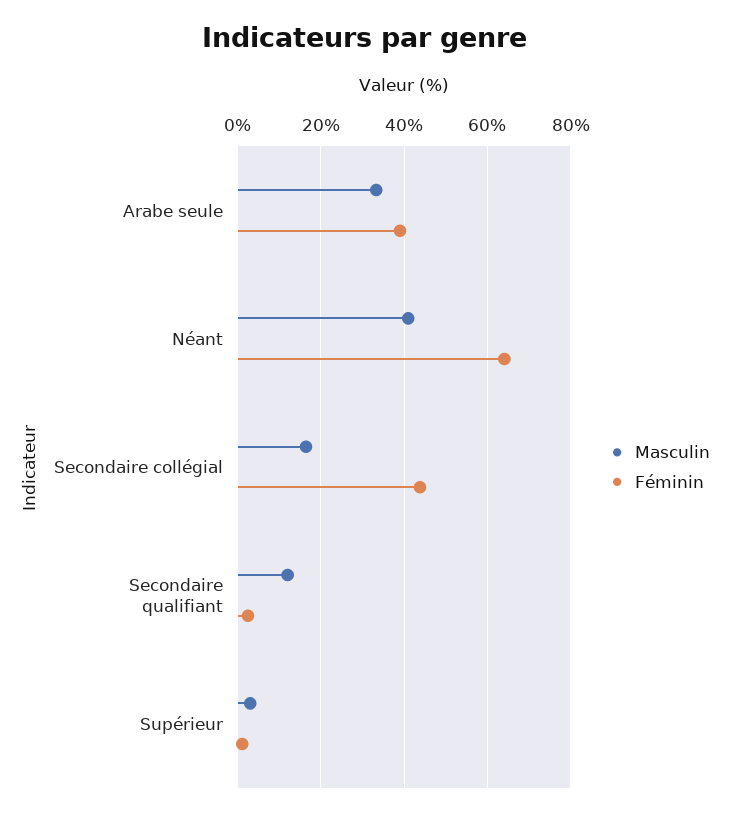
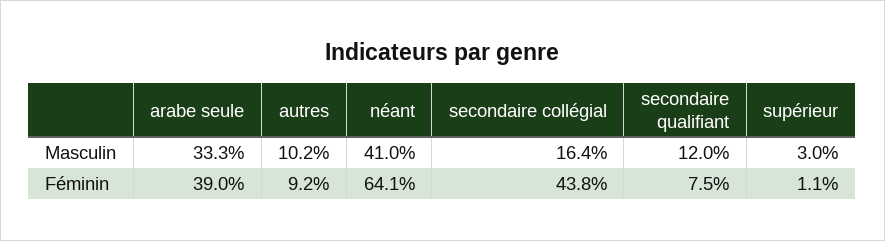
  {
    "Masculin": {
      "Arabe seule": 33.3,
      "Néant": 41,
      "Secondaire collégial": 16.4,
      "Secondaire qualifiant": 12,
-     "Supérieur": 3
+     "Supérieur": 3,
+     "autres": 10.2
    },
    "Féminin": {
      "Arabe seule": 39,
      "Néant": 64.1,
      "Secondaire collégial": 43.8,
-     "Secondaire qualifiant": 2,
+     "Secondaire qualifiant": 7.5,
-     "Supérieur": 1.1
+     "Supérieur": 1.1,
+     "autres": 9.2
    }
  }

